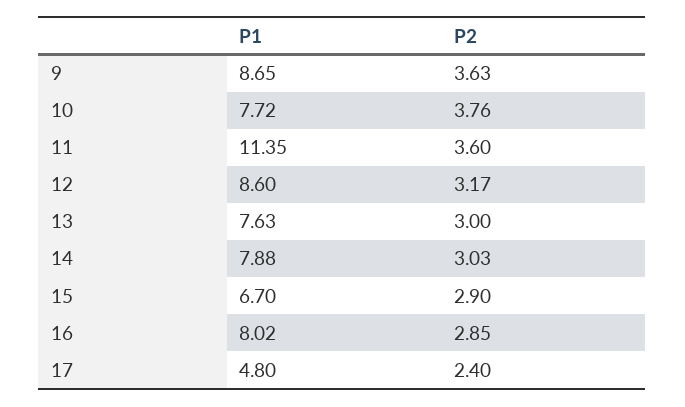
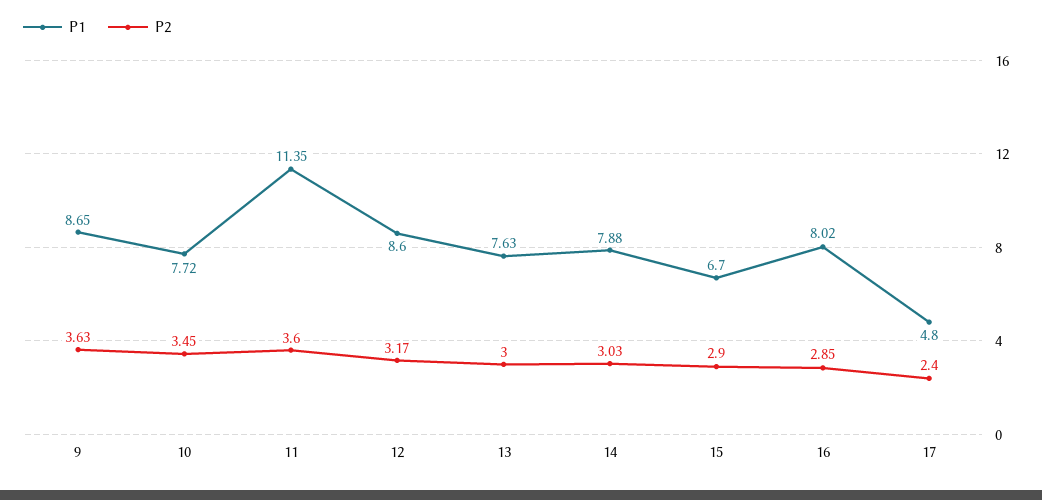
  {
    "P1": {
      "9": 8.65,
      "10": 7.72,
      "11": 11.35,
      "12": 8.6,
      "13": 7.63,
      "14": 7.88,
      "15": 6.7,
      "16": 8.02,
      "17": 4.8
    },
    "P2": {
      "9": 3.63,
-     "10": 3.76,
+     "10": 3.45,
      "11": 3.6,
      "12": 3.17,
      "13": 3,
      "14": 3.03,
      "15": 2.9,
      "16": 2.85,
      "17": 2.4
    }
  }

